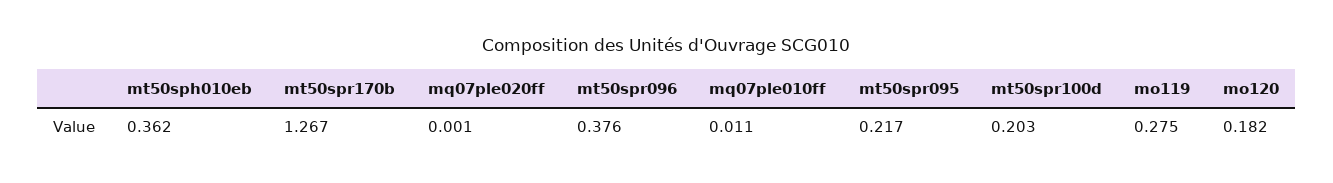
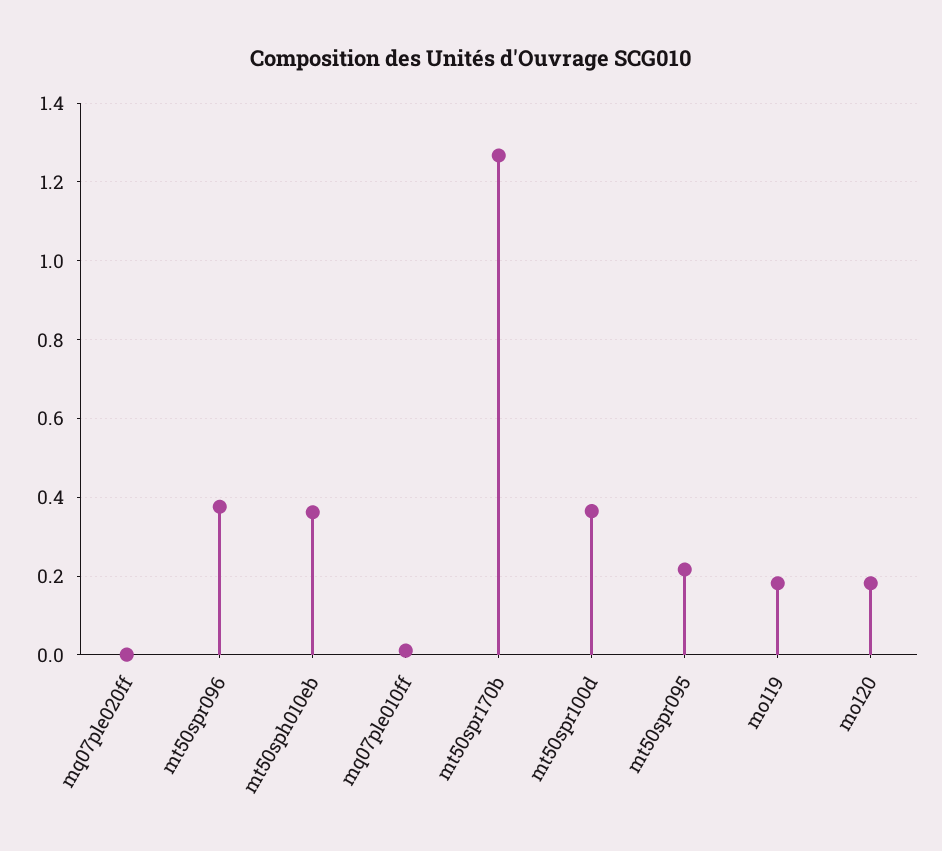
  {
    "mt50sph010eb": 0.362,
    "mt50spr170b": 1.267,
    "mq07ple020ff": 0.001,
    "mt50spr096": 0.376,
    "mq07ple010ff": 0.011,
    "mt50spr095": 0.217,
-   "mt50spr100d": 0.203,
+   "mt50spr100d": 0.36,
-   "mo119": 0.275,
+   "mo119": 0.18,
    "mo120": 0.182
  }

